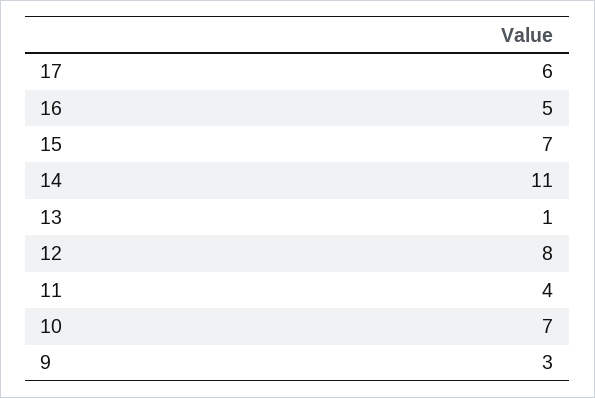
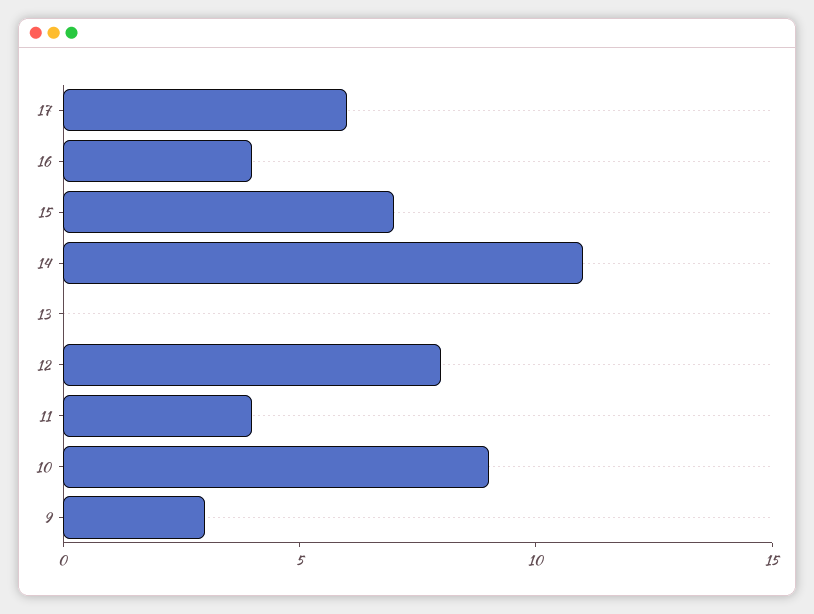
  {
    "17": 6,
-   "16": 5,
+   "16": 4,
    "15": 7,
    "14": 11,
-   "13": 1,
+   "13": 0,
    "12": 8,
    "11": 4,
-   "10": 7,
+   "10": 9,
    "9": 3
  }

